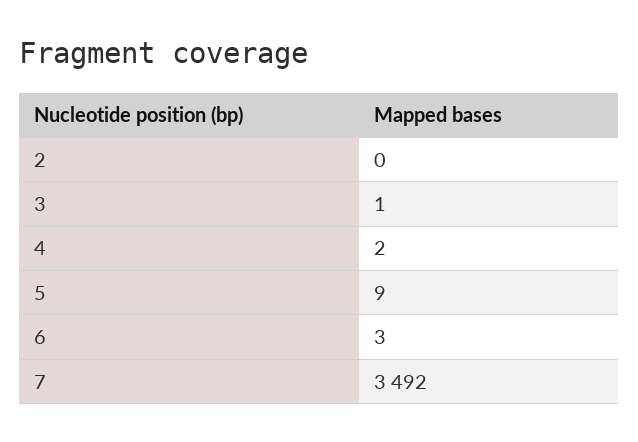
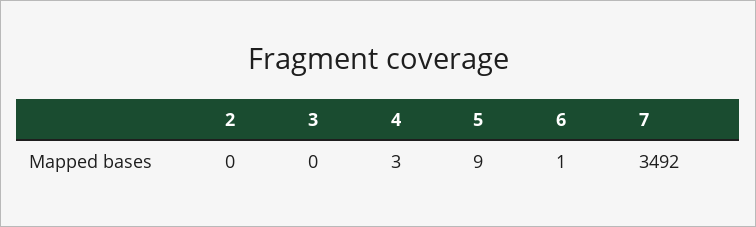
  {
    "2": 0,
-   "3": 1,
+   "3": 0,
-   "4": 2,
+   "4": 3,
    "5": 9,
-   "6": 3,
+   "6": 1,
    "7": 3492
  }

